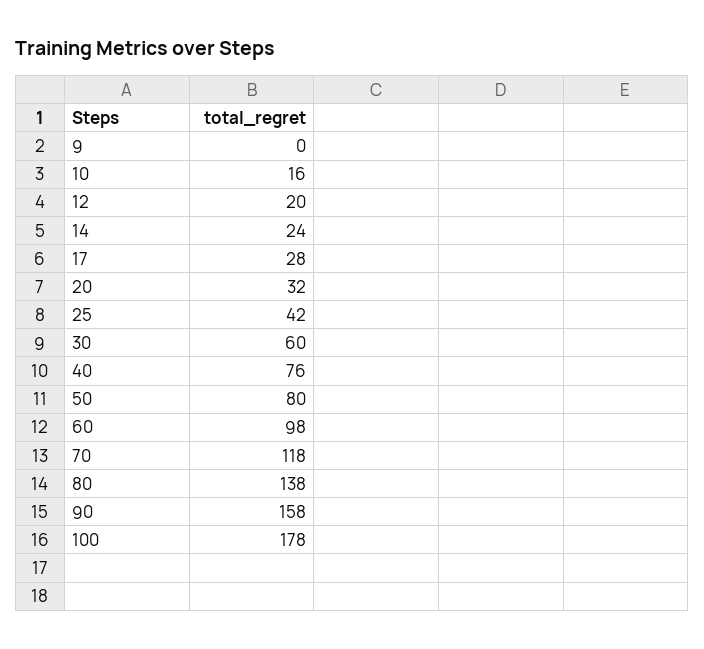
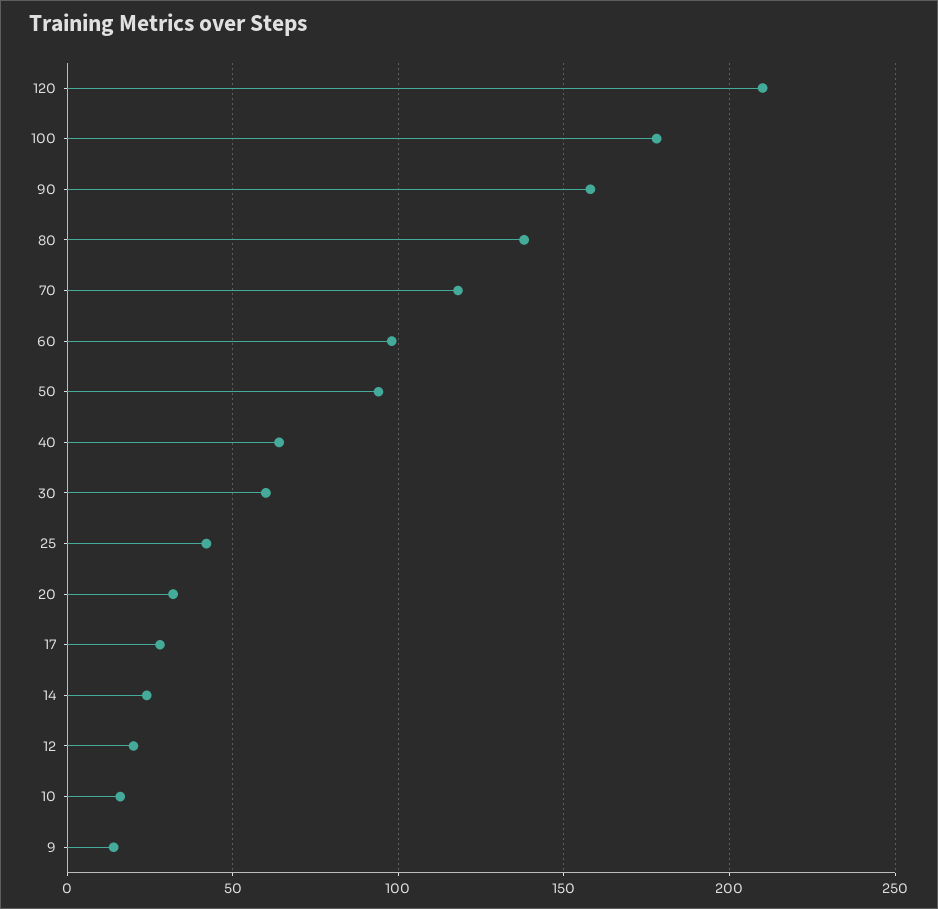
  {
-   "9": 0,
+   "9": 15,
    "10": 16,
    "12": 20,
    "14": 24,
    "17": 28,
    "20": 32,
    "25": 42,
    "30": 60,
-   "40": 76,
+   "40": 65,
-   "50": 80,
+   "50": 95,
    "60": 98,
    "70": 118,
    "80": 138,
    "90": 158,
-   "100": 178
+   "100": 178,
+   "120": 210
  }

